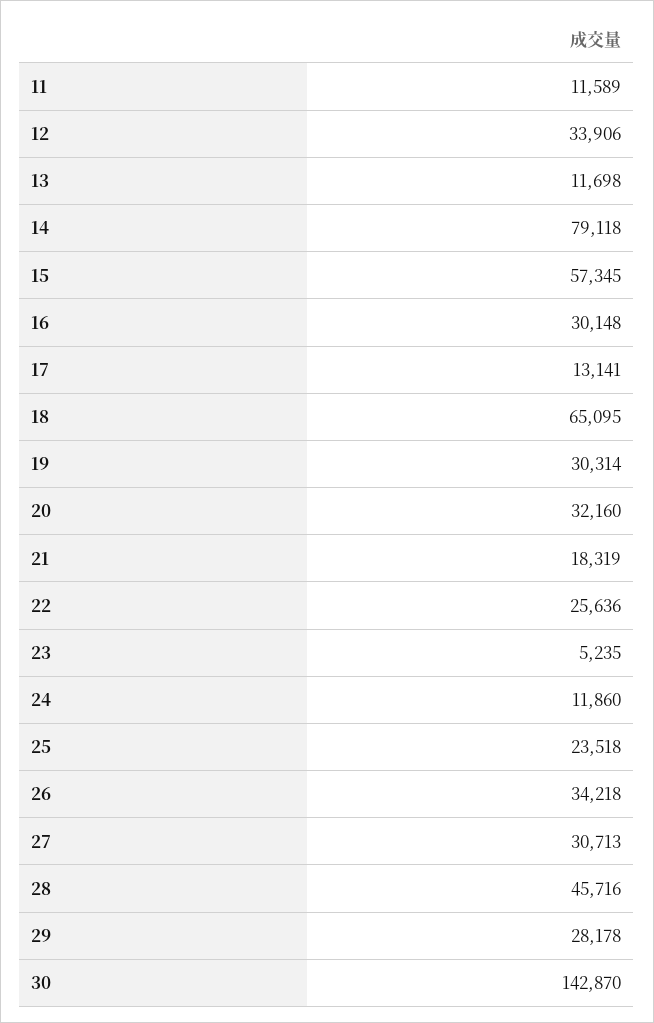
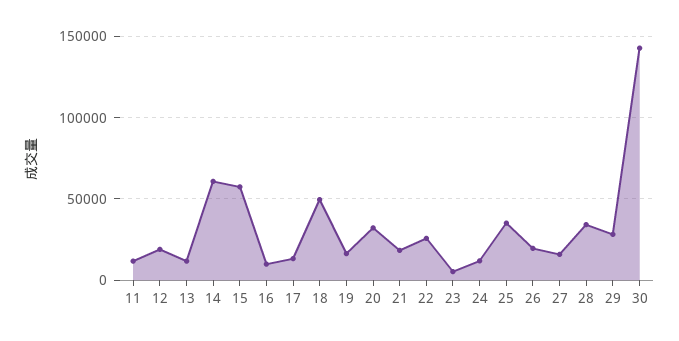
  {
    "11": 11589,
-   "12": 33906,
+   "12": 20000,
    "13": 11698,
-   "14": 79118,
+   "14": 60000,
    "15": 57345,
-   "16": 30148,
+   "16": 10000,
    "17": 13141,
-   "18": 65095,
+   "18": 50000,
-   "19": 30314,
+   "19": 15000,
    "20": 32160,
    "21": 18319,
    "22": 25636,
    "23": 5235,
    "24": 11860,
-   "25": 23518,
+   "25": 35000,
-   "26": 34218,
+   "26": 20000,
-   "27": 30713,
+   "27": 15000,
-   "28": 45716,
+   "28": 35000,
    "29": 28178,
    "30": 142870
  }

